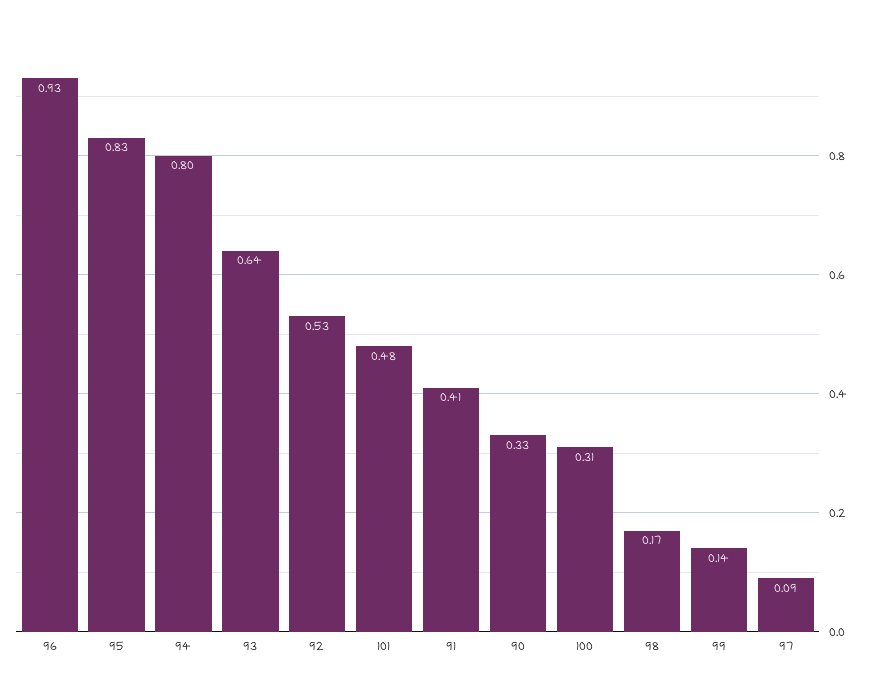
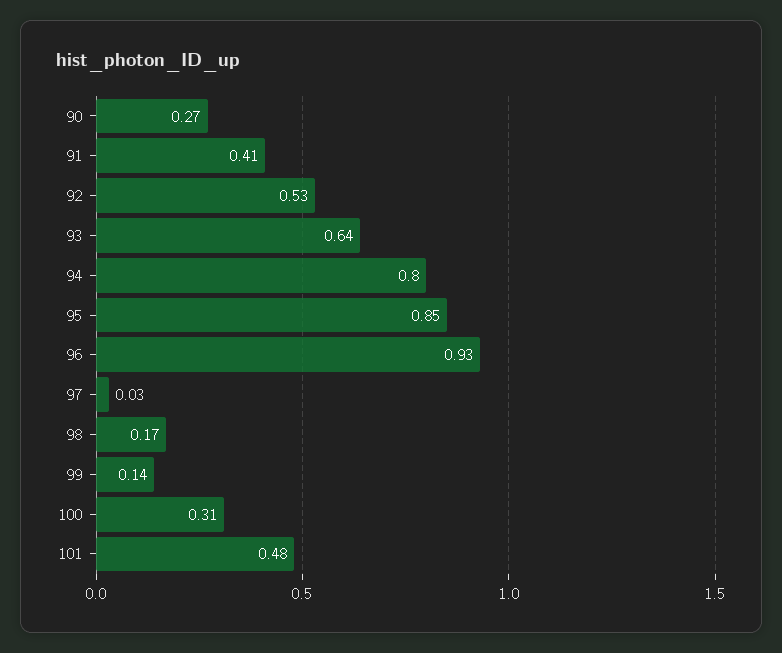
  {
    "96": 0.93,
-   "95": 0.83,
+   "95": 0.85,
    "94": 0.8,
    "93": 0.64,
    "92": 0.53,
    "101": 0.48,
    "91": 0.41,
-   "90": 0.33,
+   "90": 0.27,
    "100": 0.31,
    "98": 0.17,
    "99": 0.14,
-   "97": 0.09
+   "97": 0.03
  }

